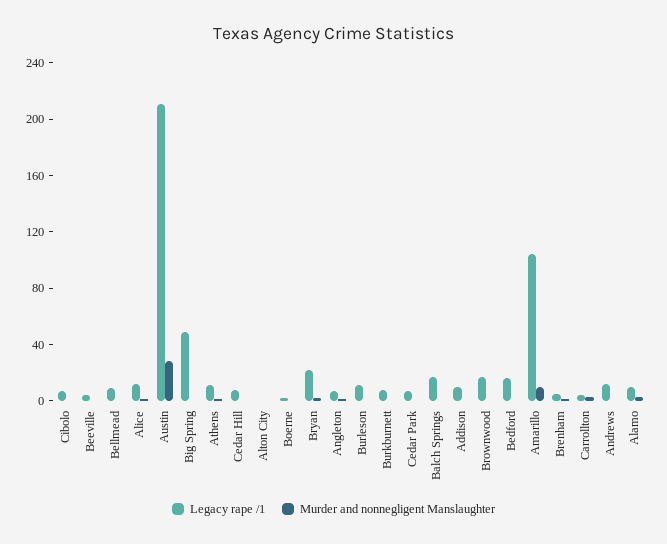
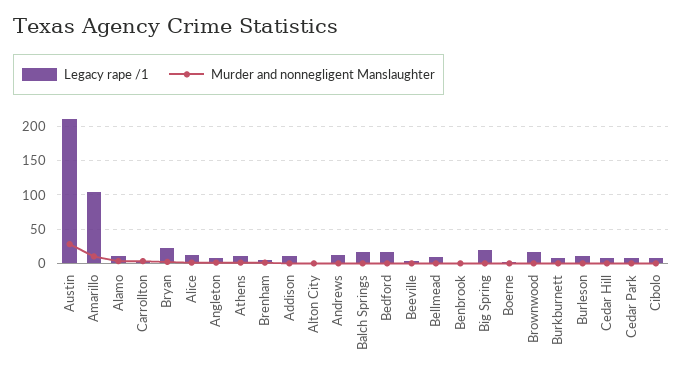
  {
    "Legacy rape /1": {
      "Cibolo": 10,
      "Beeville": 0,
      "Bellmead": 10,
      "Alice": 10,
      "Austin": 210,
-     "Big Spring": 50,
+     "Big Spring": 20,
      "Athens": 10,
      "Cedar Hill": 10,
      "Alton City": 0,
      "Boerne": 0,
      "Bryan": 20,
      "Angleton": 10,
      "Burleson": 10,
      "Burkburnett": 10,
      "Cedar Park": 10,
      "Balch Springs": 20,
      "Addison": 10,
      "Brownwood": 20,
      "Bedford": 20,
      "Amarillo": 100,
      "Brenham": 10,
      "Carrollton": 0,
      "Andrews": 10,
-     "Alamo": 10
+     "Alamo": 10,
+     "Benbrook": 0
    },
    "Murder and nonnegligent Manslaughter": {
      "Cibolo": 0,
      "Beeville": 0,
      "Bellmead": 0,
      "Alice": 0,
      "Austin": 30,
      "Big Spring": 0,
      "Athens": 0,
      "Cedar Hill": 0,
      "Alton City": 0,
      "Boerne": 0,
      "Bryan": 0,
      "Angleton": 0,
      "Burleson": 0,
      "Burkburnett": 0,
      "Cedar Park": 0,
      "Balch Springs": 0,
      "Addison": 0,
      "Brownwood": 0,
      "Bedford": 0,
      "Amarillo": 10,
      "Brenham": 0,
      "Carrollton": 0,
      "Andrews": 0,
-     "Alamo": 0
+     "Alamo": 0,
+     "Benbrook": 0
    }
  }

